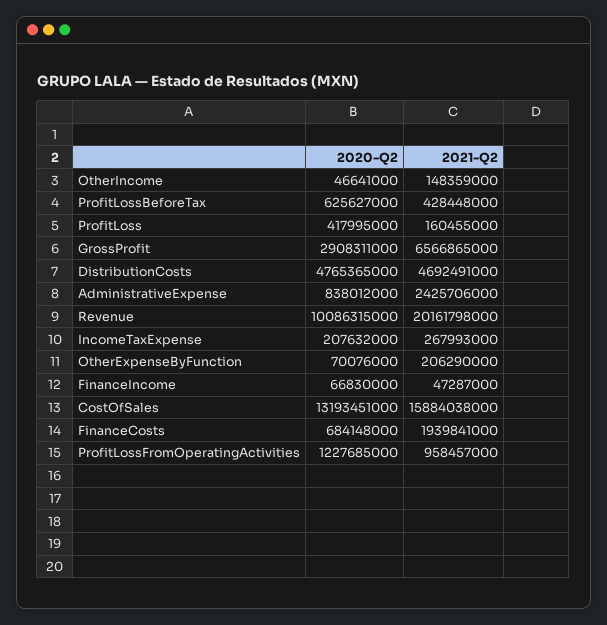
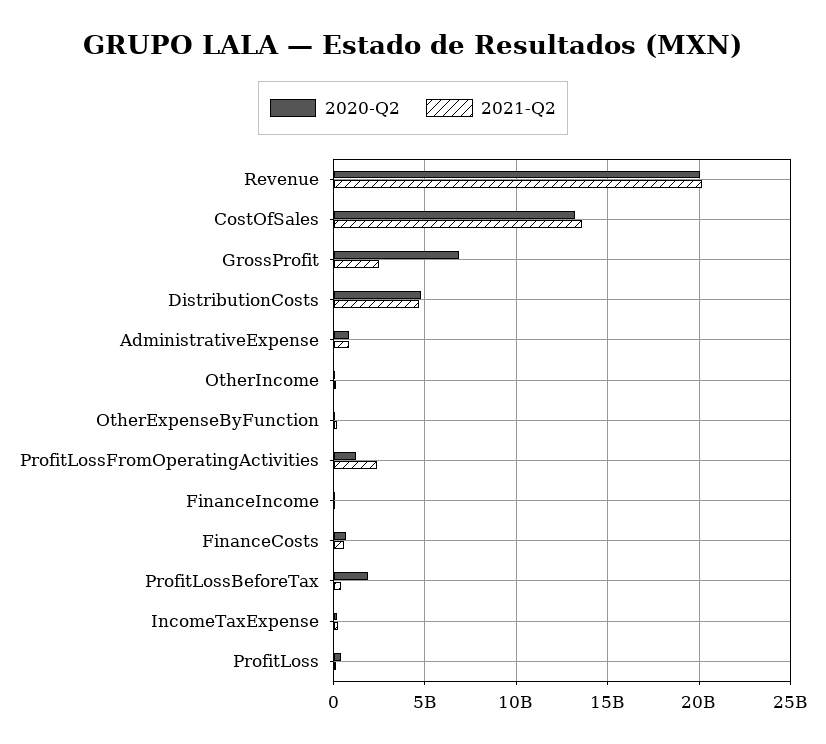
  {
    "2020-Q2": {
      "OtherIncome": 46641000,
-     "ProfitLossBeforeTax": 625627000,
+     "ProfitLossBeforeTax": 2000000000,
      "ProfitLoss": 417995000,
-     "GrossProfit": 2908311000,
+     "GrossProfit": 7000000000,
      "DistributionCosts": 4765365000,
      "AdministrativeExpense": 838012000,
-     "Revenue": 10086315000,
+     "Revenue": 20000000000,
      "IncomeTaxExpense": 207632000,
      "OtherExpenseByFunction": 70076000,
      "FinanceIncome": 66830000,
      "CostOfSales": 13193451000,
      "FinanceCosts": 684148000,
      "ProfitLossFromOperatingActivities": 1227685000
    },
    "2021-Q2": {
      "OtherIncome": 148359000,
      "ProfitLossBeforeTax": 428448000,
      "ProfitLoss": 160455000,
-     "GrossProfit": 6566865000,
+     "GrossProfit": 2500000000,
      "DistributionCosts": 4692491000,
-     "AdministrativeExpense": 2425706000,
+     "AdministrativeExpense": 1000000000,
      "Revenue": 20161798000,
      "IncomeTaxExpense": 267993000,
      "OtherExpenseByFunction": 206290000,
      "FinanceIncome": 47287000,
-     "CostOfSales": 15884038000,
+     "CostOfSales": 13500000000,
-     "FinanceCosts": 1939841000,
+     "FinanceCosts": 500000000,
-     "ProfitLossFromOperatingActivities": 958457000
+     "ProfitLossFromOperatingActivities": 2500000000
    }
  }

